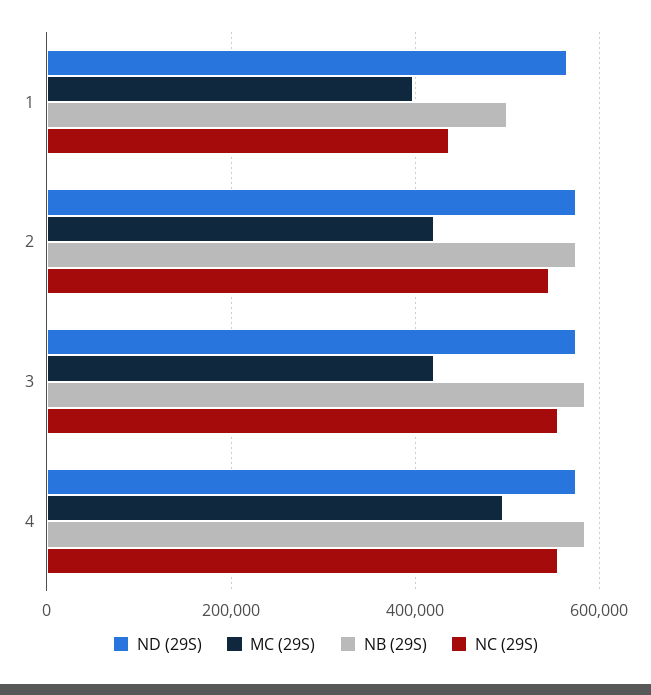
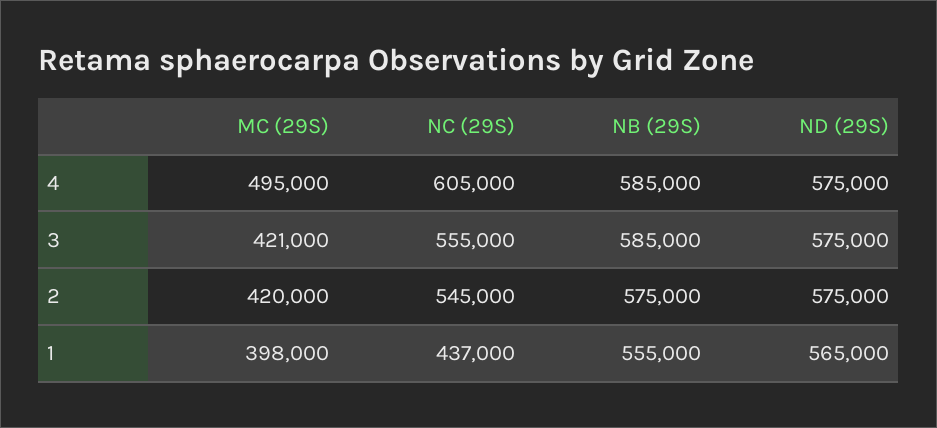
  {
    "ND (29S)": {
      "1": 565000,
      "2": 575000,
      "3": 575000,
      "4": 575000
    },
    "MC (29S)": {
      "1": 398000,
      "2": 420000,
      "3": 421000,
      "4": 495000
    },
    "NB (29S)": {
-     "1": 500000,
+     "1": 555000,
      "2": 575000,
      "3": 585000,
      "4": 585000
    },
    "NC (29S)": {
      "1": 437000,
      "2": 545000,
      "3": 555000,
-     "4": 560000
+     "4": 605000
    }
  }

